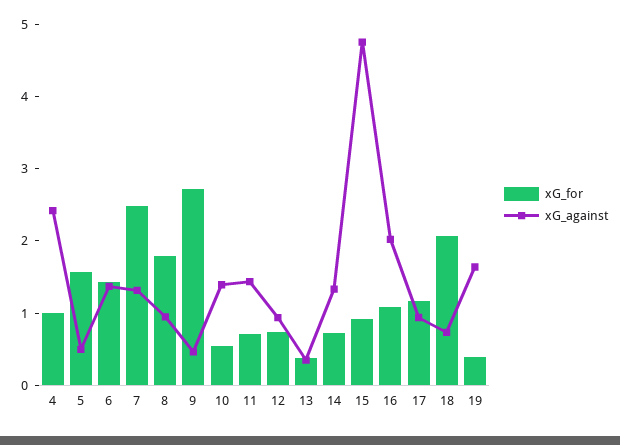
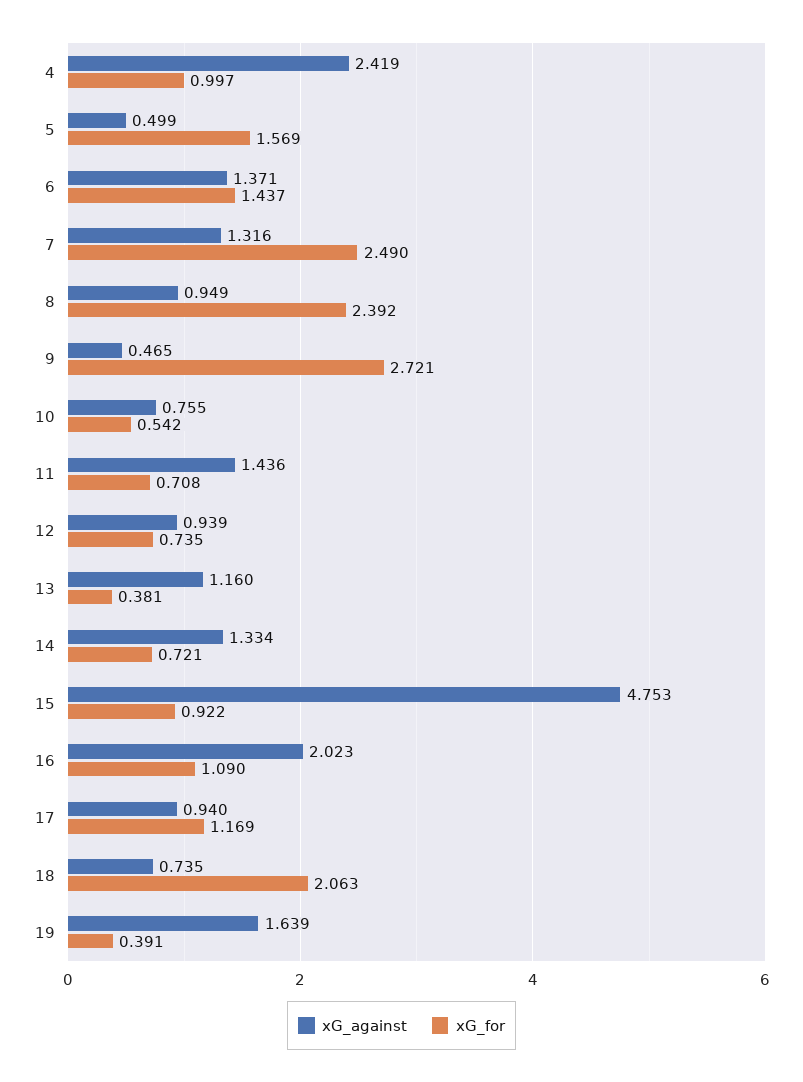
  {
    "xG_for": {
      "4": 0.997,
      "5": 1.569,
      "6": 1.437,
      "7": 2.49,
-     "8": 1.8,
+     "8": 2.392,
      "9": 2.721,
      "10": 0.542,
      "11": 0.708,
      "12": 0.735,
      "13": 0.381,
      "14": 0.721,
      "15": 0.922,
      "16": 1.09,
      "17": 1.169,
      "18": 2.063,
      "19": 0.391
    },
    "xG_against": {
      "4": 2.419,
      "5": 0.499,
      "6": 1.371,
      "7": 1.316,
      "8": 0.949,
      "9": 0.465,
-     "10": 1.4,
+     "10": 0.755,
      "11": 1.436,
      "12": 0.939,
-     "13": 0.4,
+     "13": 1.16,
      "14": 1.334,
      "15": 4.753,
      "16": 2.023,
      "17": 0.94,
      "18": 0.735,
      "19": 1.639
    }
  }

